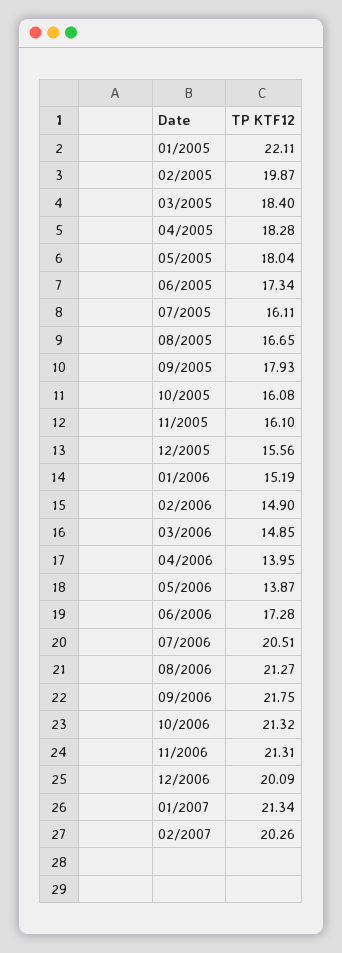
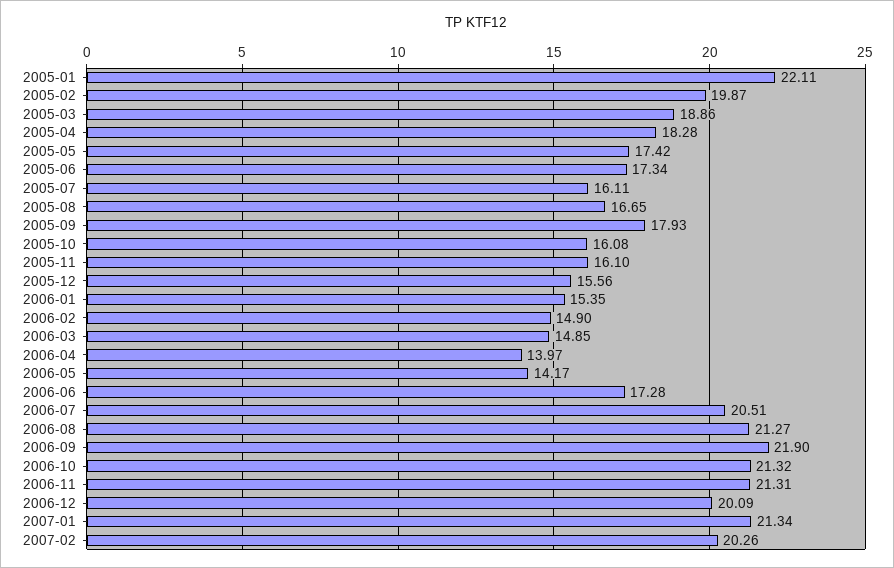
  {
    "01/2005": 22.11,
    "02/2005": 19.87,
-   "03/2005": 18.4,
+   "03/2005": 18.86,
    "04/2005": 18.28,
-   "05/2005": 18.04,
+   "05/2005": 17.42,
    "06/2005": 17.34,
    "07/2005": 16.11,
    "08/2005": 16.65,
    "09/2005": 17.93,
    "10/2005": 16.08,
    "11/2005": 16.1,
    "12/2005": 15.56,
-   "01/2006": 15.19,
+   "01/2006": 15.35,
    "02/2006": 14.9,
    "03/2006": 14.85,
-   "04/2006": 13.95,
+   "04/2006": 13.97,
-   "05/2006": 13.87,
+   "05/2006": 14.17,
    "06/2006": 17.28,
    "07/2006": 20.51,
    "08/2006": 21.27,
-   "09/2006": 21.75,
+   "09/2006": 21.9,
    "10/2006": 21.32,
    "11/2006": 21.31,
    "12/2006": 20.09,
    "01/2007": 21.34,
    "02/2007": 20.26
  }

